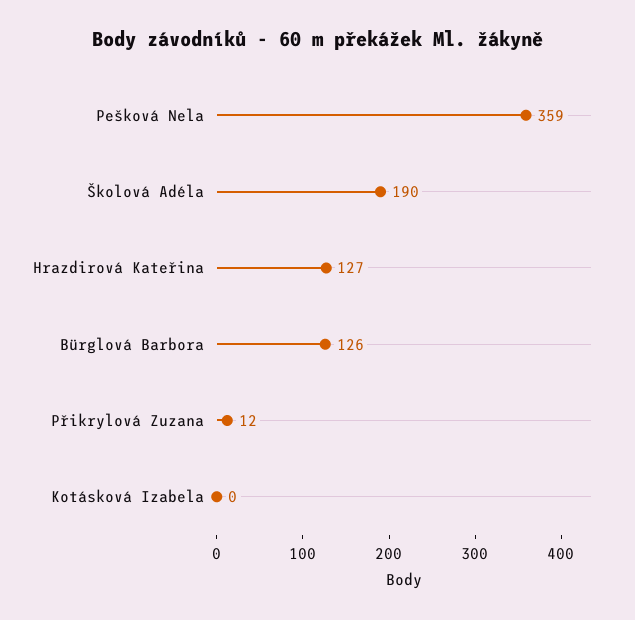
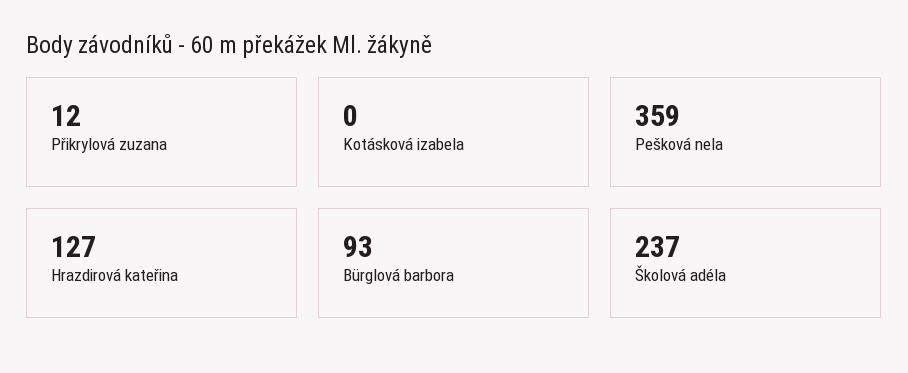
  {
    "Pešková Nela": 359,
-   "Školová Adéla": 190,
+   "Školová Adéla": 237,
    "Hrazdirová Kateřina": 127,
-   "Bürglová Barbora": 126,
+   "Bürglová Barbora": 93,
    "Přikrylová Zuzana": 12,
    "Kotásková Izabela": 0
  }

